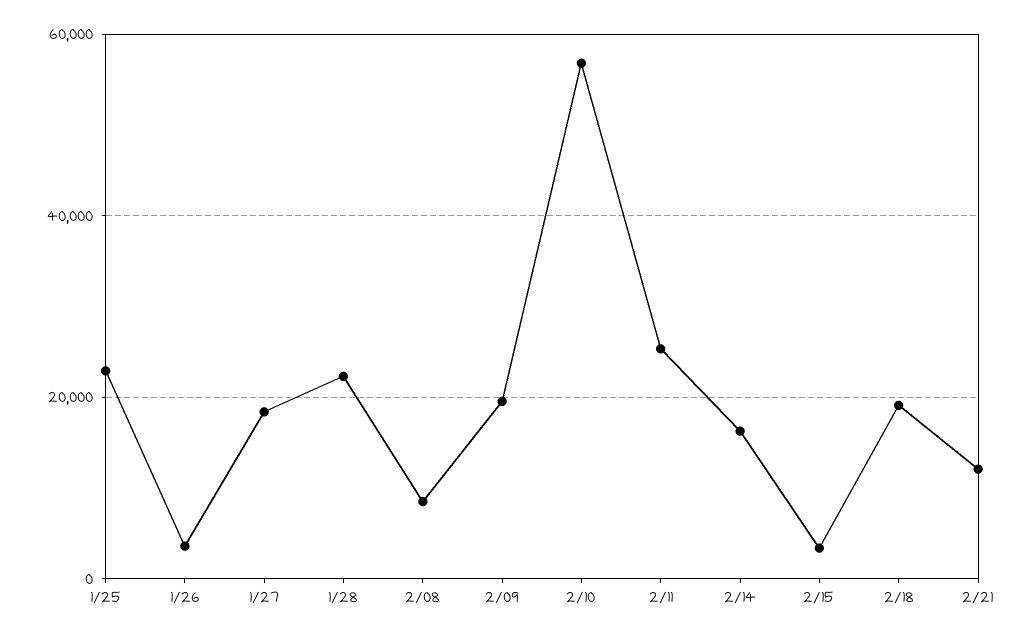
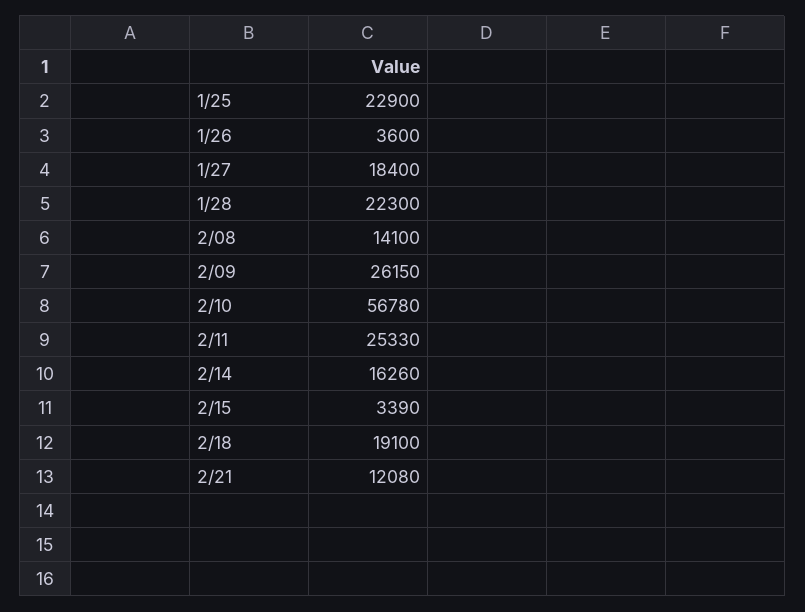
  {
    "1/25": 22900,
    "1/26": 3600,
    "1/27": 18400,
    "1/28": 22300,
-   "2/08": 8000,
+   "2/08": 14100,
-   "2/09": 20000,
+   "2/09": 26150,
    "2/10": 56780,
    "2/11": 25330,
    "2/14": 16260,
    "2/15": 3390,
    "2/18": 19100,
    "2/21": 12080
  }

